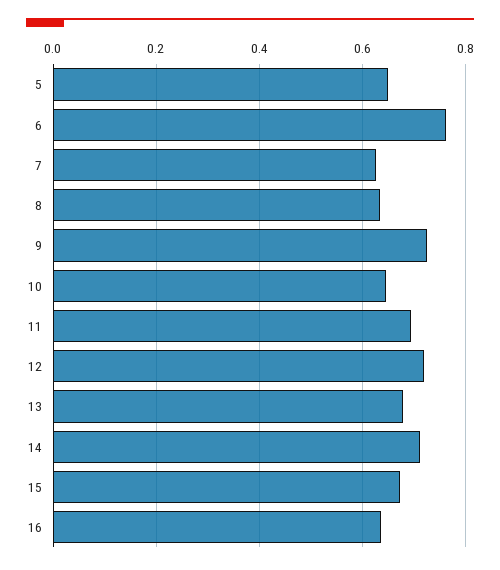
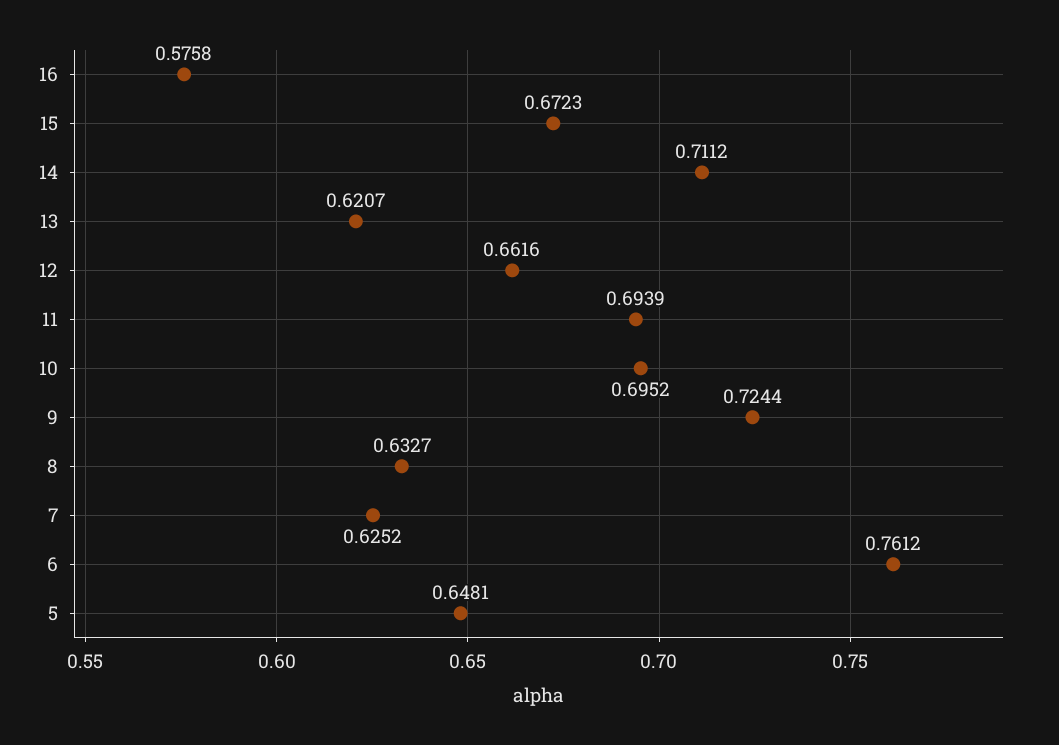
  {
    "5": 0.6481,
    "6": 0.7612,
    "7": 0.6252,
    "8": 0.6327,
    "9": 0.7244,
-   "10": 0.64,
+   "10": 0.6952,
    "11": 0.6939,
-   "12": 0.72,
+   "12": 0.6616,
-   "13": 0.68,
+   "13": 0.6207,
    "14": 0.7112,
    "15": 0.6723,
-   "16": 0.64
+   "16": 0.5758
  }

